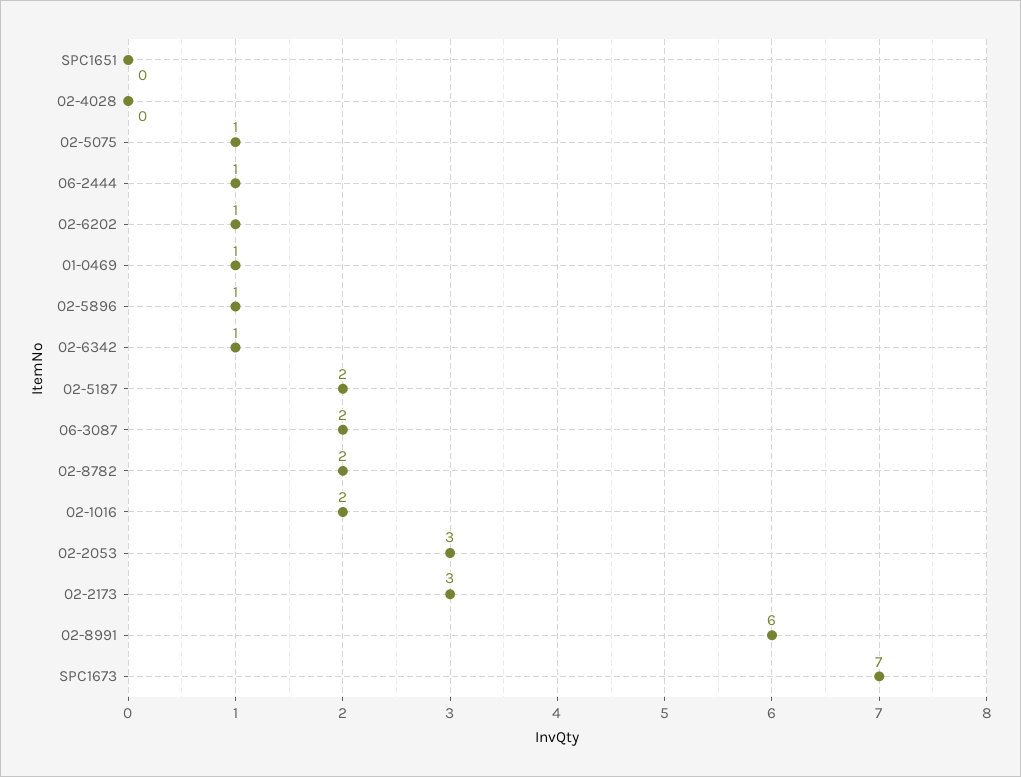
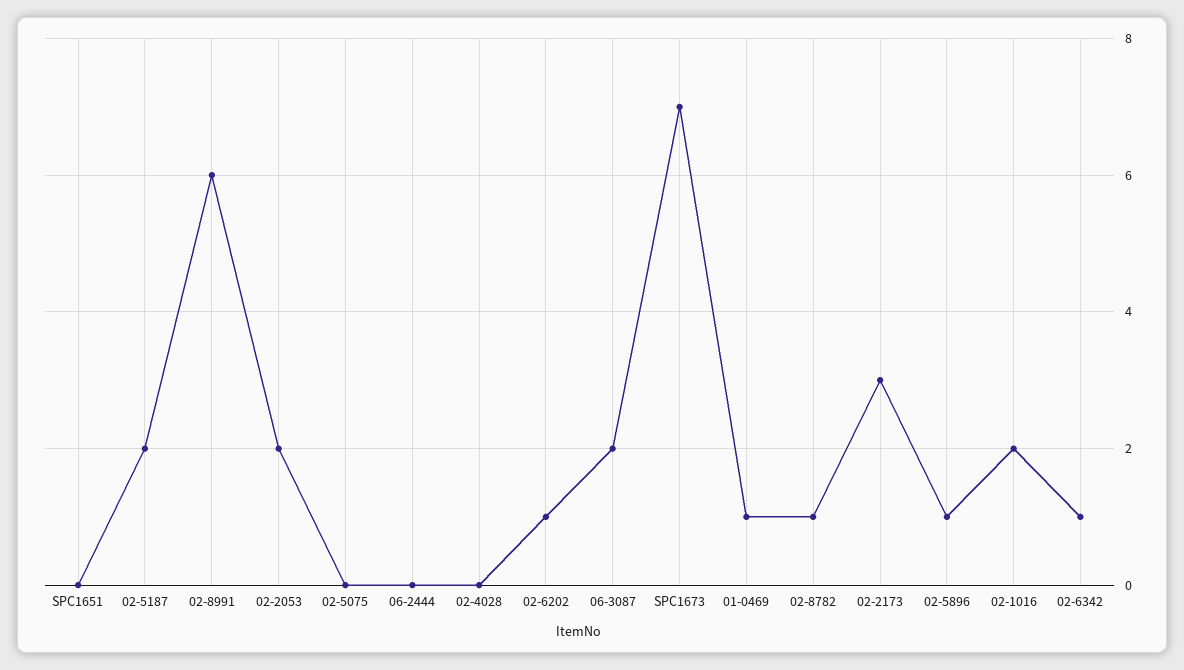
  {
    "SPC1651": 0,
    "02-4028": 0,
-   "02-5075": 1,
+   "02-5075": 0,
-   "06-2444": 1,
+   "06-2444": 0,
    "02-6202": 1,
    "01-0469": 1,
    "02-5896": 1,
    "02-6342": 1,
    "02-5187": 2,
    "06-3087": 2,
-   "02-8782": 2,
+   "02-8782": 1,
    "02-1016": 2,
-   "02-2053": 3,
+   "02-2053": 2,
    "02-2173": 3,
    "02-8991": 6,
    "SPC1673": 7
  }

